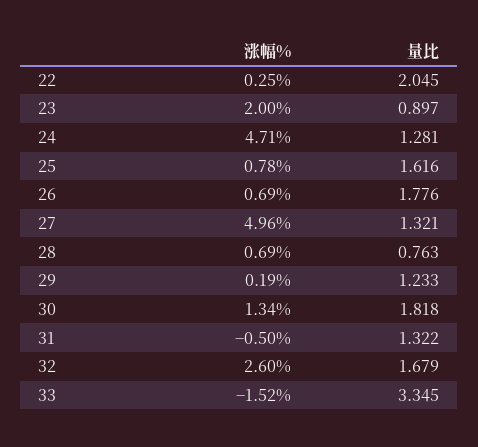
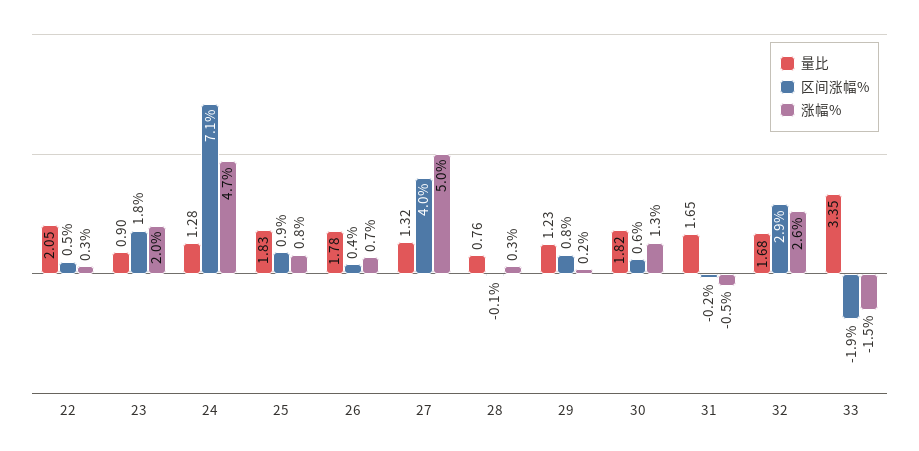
  {
    "涨幅%": {
      "22": 0.25,
      "23": 2,
      "24": 4.71,
      "25": 0.78,
      "26": 0.69,
      "27": 4.96,
-     "28": 0.69,
+     "28": 0.3,
      "29": 0.19,
      "30": 1.34,
      "31": -0.5,
      "32": 2.6,
      "33": -1.52
    },
    "量比": {
      "22": 2.045,
      "23": 0.897,
      "24": 1.281,
-     "25": 1.616,
+     "25": 1.83,
      "26": 1.776,
      "27": 1.321,
      "28": 0.763,
      "29": 1.233,
      "30": 1.818,
-     "31": 1.322,
+     "31": 1.65,
      "32": 1.679,
      "33": 3.345
-   }
+   },
+   "区间涨幅%": {
+     "22": 0.5,
+     "23": 1.8,
+     "24": 7.1,
+     "25": 0.9,
+     "26": 0.4,
+     "27": 4,
+     "28": -0.1,
+     "29": 0.8,
+     "30": 0.6,
+     "31": -0.2,
+     "32": 2.9,
+     "33": -1.9
+   }
  }

